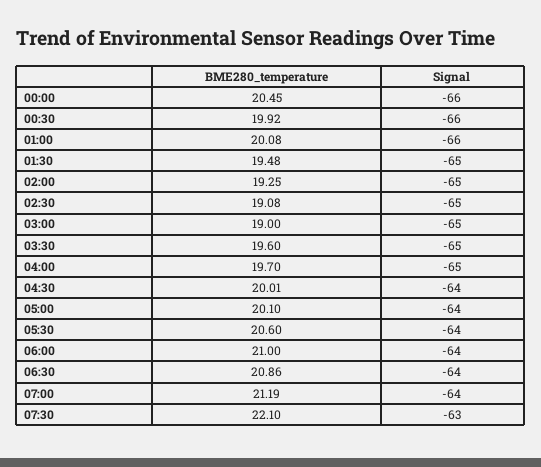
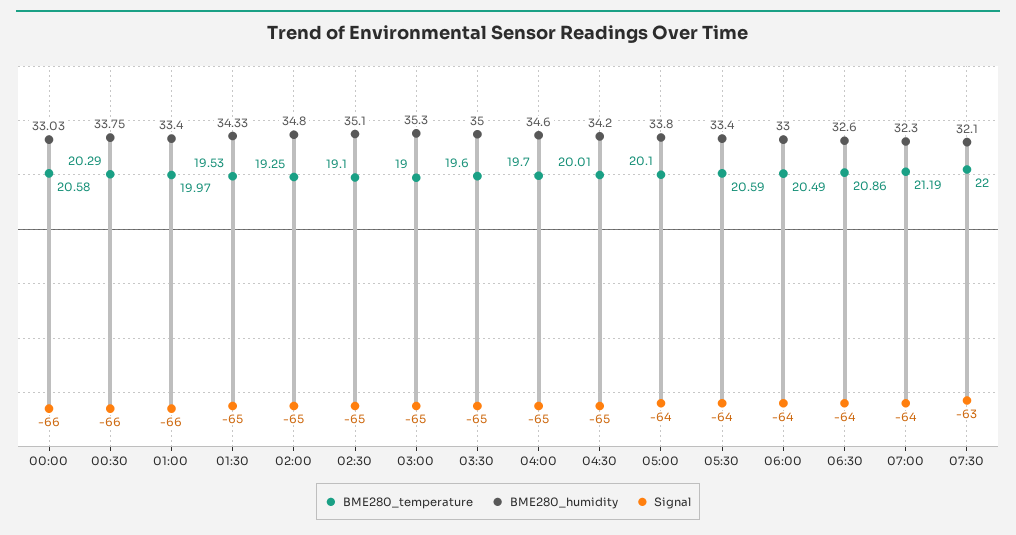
  {
    "BME280_temperature": {
-     "00:00": 20.45,
+     "00:00": 20.58,
-     "00:30": 19.92,
+     "00:30": 20.29,
-     "01:00": 20.08,
+     "01:00": 19.97,
-     "01:30": 19.48,
+     "01:30": 19.53,
      "02:00": 19.25,
-     "02:30": 19.08,
+     "02:30": 19.1,
      "03:00": 19,
      "03:30": 19.6,
      "04:00": 19.7,
      "04:30": 20.01,
      "05:00": 20.1,
-     "05:30": 20.6,
+     "05:30": 20.59,
-     "06:00": 21,
+     "06:00": 20.49,
      "06:30": 20.86,
      "07:00": 21.19,
-     "07:30": 22.1
+     "07:30": 22
    },
    "Signal": {
      "00:00": -66,
      "00:30": -66,
      "01:00": -66,
      "01:30": -65,
      "02:00": -65,
      "02:30": -65,
      "03:00": -65,
      "03:30": -65,
      "04:00": -65,
-     "04:30": -64,
+     "04:30": -65,
      "05:00": -64,
      "05:30": -64,
      "06:00": -64,
      "06:30": -64,
      "07:00": -64,
      "07:30": -63
-   }
+   },
+   "BME280_humidity": {
+     "00:00": 33.03,
+     "00:30": 33.75,
+     "01:00": 33.4,
+     "01:30": 34.33,
+     "02:00": 34.8,
+     "02:30": 35.1,
+     "03:00": 35.3,
+     "03:30": 35,
+     "04:00": 34.6,
+     "04:30": 34.2,
+     "05:00": 33.8,
+     "05:30": 33.4,
+     "06:00": 33,
+     "06:30": 32.6,
+     "07:00": 32.3,
+     "07:30": 32.1
+   }
  }

